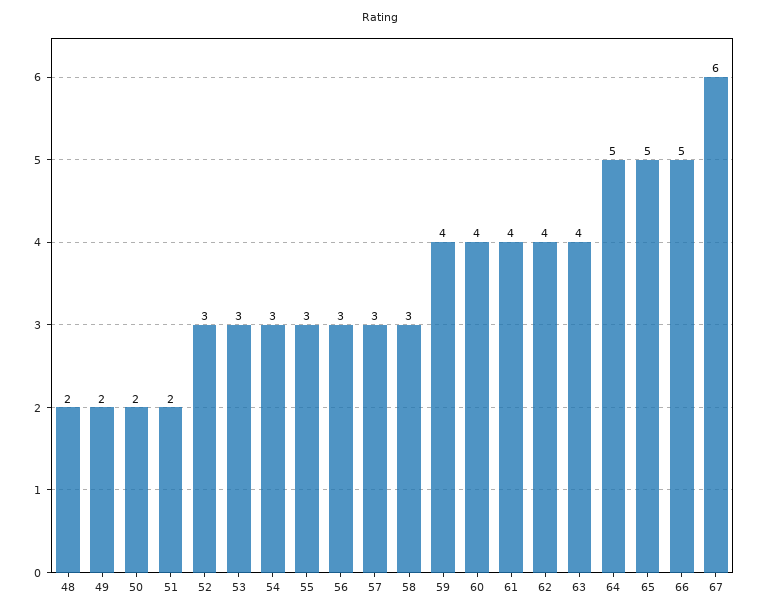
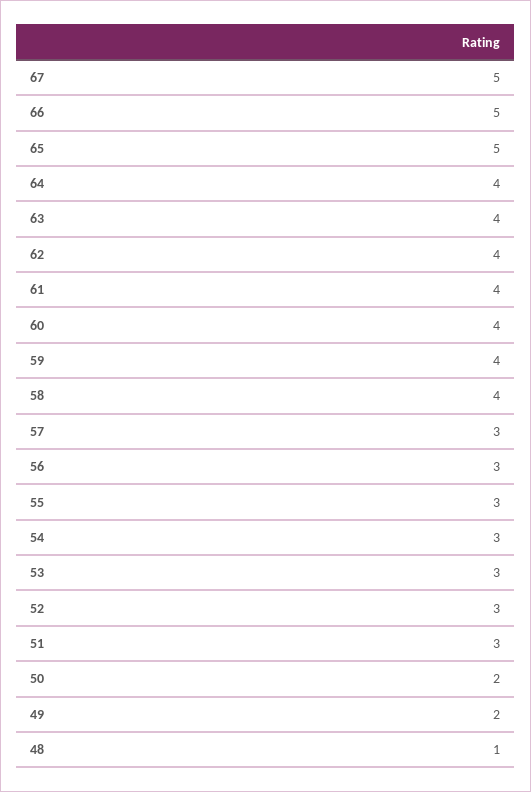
  {
-   "48": 2,
+   "48": 1,
    "49": 2,
    "50": 2,
-   "51": 2,
+   "51": 3,
    "52": 3,
    "53": 3,
    "54": 3,
    "55": 3,
    "56": 3,
    "57": 3,
-   "58": 3,
+   "58": 4,
    "59": 4,
    "60": 4,
    "61": 4,
    "62": 4,
    "63": 4,
-   "64": 5,
+   "64": 4,
    "65": 5,
    "66": 5,
-   "67": 6
+   "67": 5
  }

